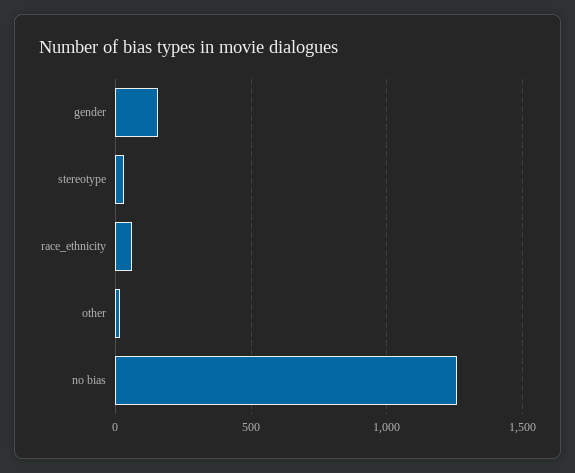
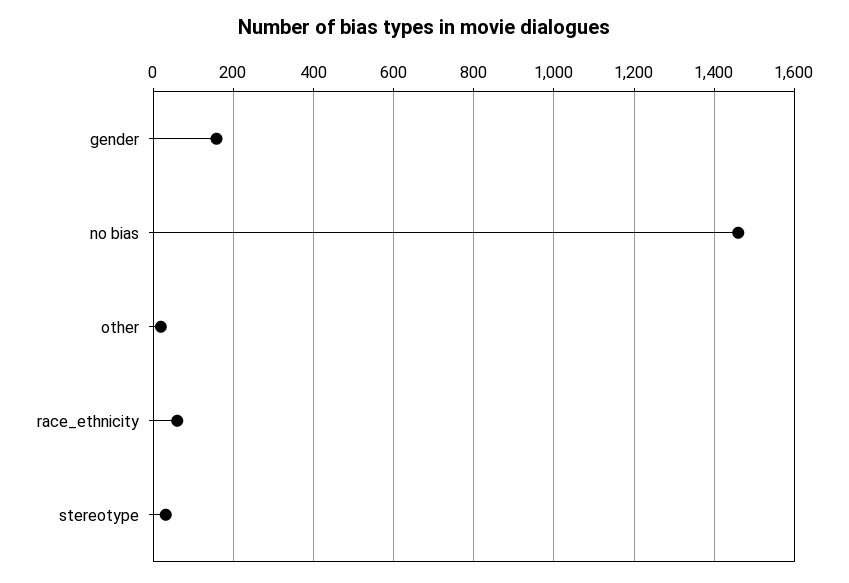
  {
    "gender": 160,
    "stereotype": 40,
    "race_ethnicity": 60,
    "other": 20,
-   "no bias": 1250
+   "no bias": 1460
  }

